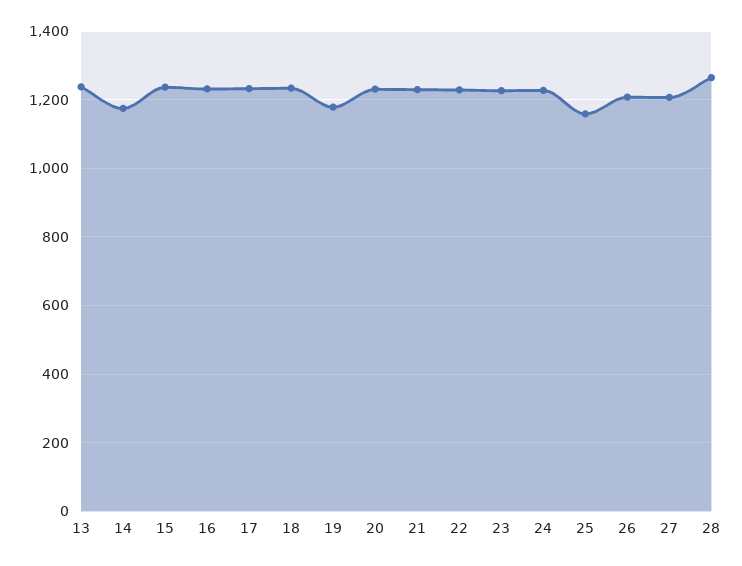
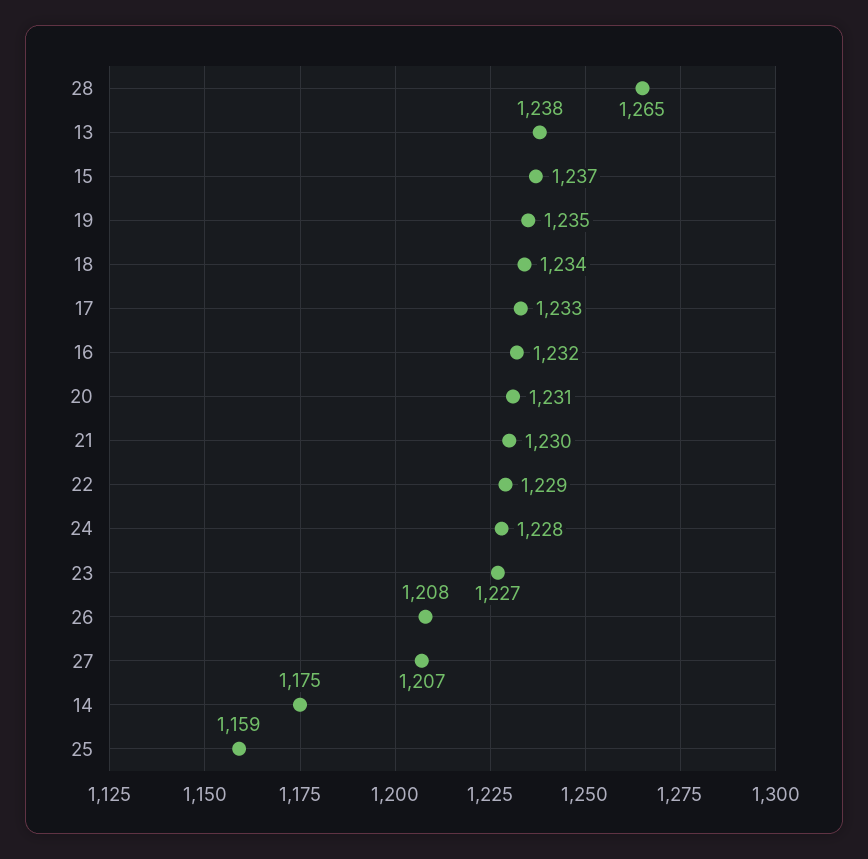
  {
    "13": 1238,
    "14": 1175,
    "15": 1237,
    "16": 1232,
    "17": 1233,
    "18": 1234,
-   "19": 1180,
+   "19": 1235,
    "20": 1231,
    "21": 1230,
    "22": 1229,
    "23": 1227,
    "24": 1228,
    "25": 1159,
    "26": 1208,
    "27": 1207,
    "28": 1265
  }

